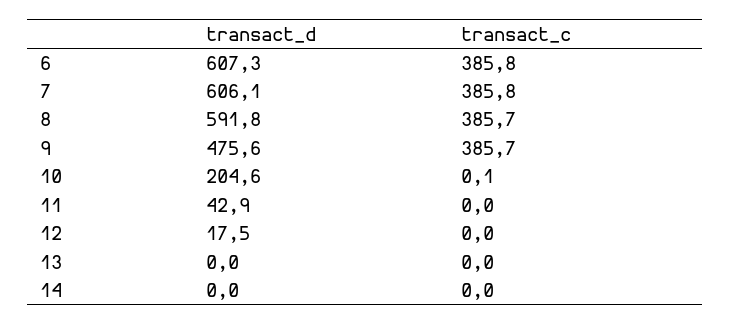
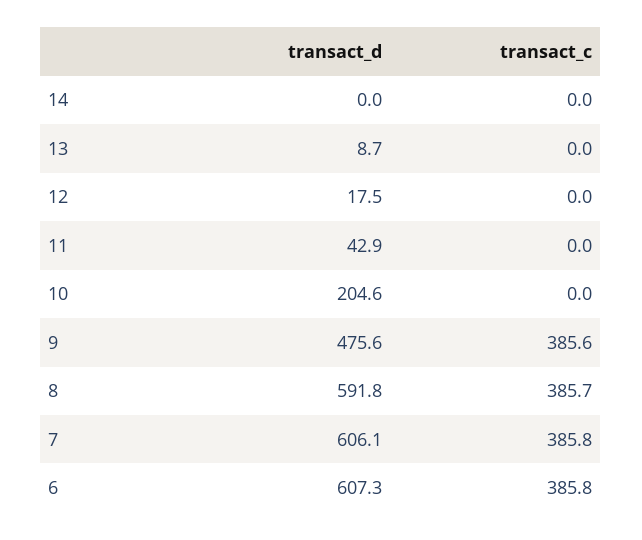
  {
    "transact_d": {
      "6": 607.3,
      "7": 606.1,
      "8": 591.8,
      "9": 475.6,
      "10": 204.6,
      "11": 42.9,
      "12": 17.5,
-     "13": 0,
+     "13": 8.7,
      "14": 0
    },
    "transact_c": {
      "6": 385.8,
      "7": 385.8,
      "8": 385.7,
-     "9": 385.7,
+     "9": 385.6,
-     "10": 0.1,
+     "10": 0,
      "11": 0,
      "12": 0,
      "13": 0,
      "14": 0
    }
  }

